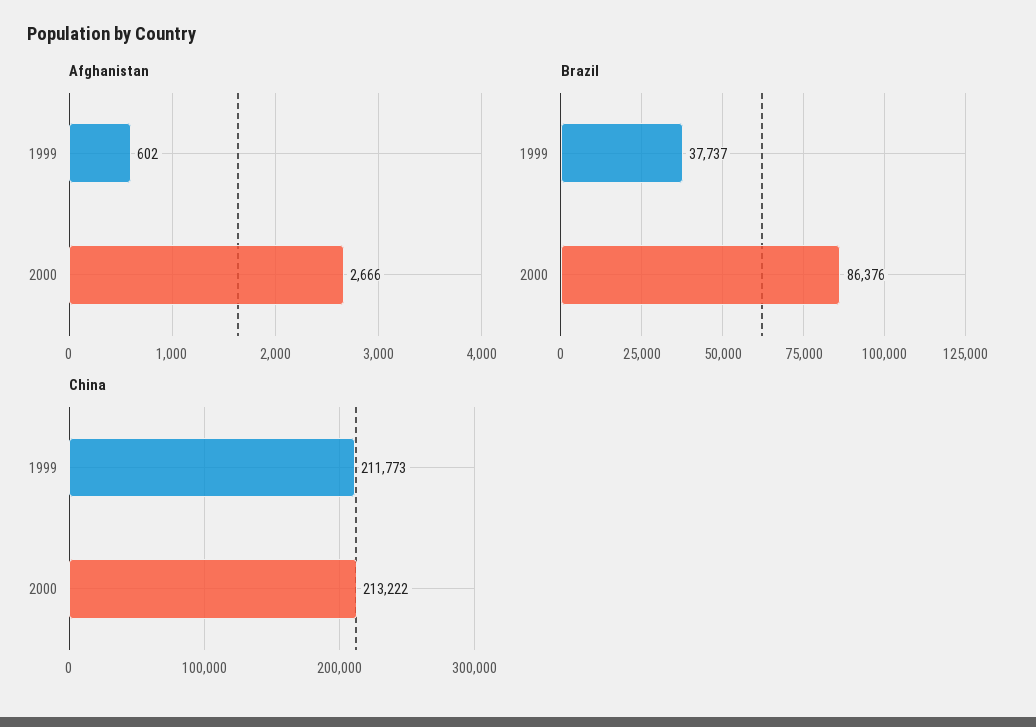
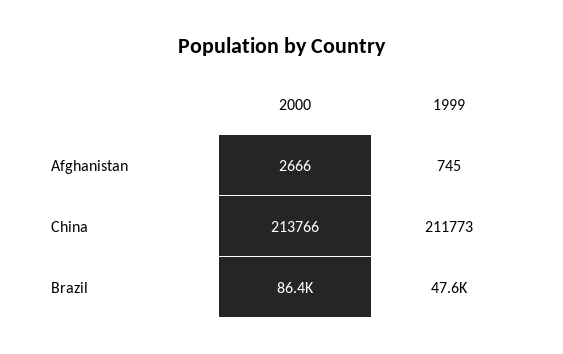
  {
    "Afghanistan": {
-     "1999": 602,
+     "1999": 745,
      "2000": 2666
    },
    "Brazil": {
-     "1999": 37737,
+     "1999": 47600,
      "2000": 86376
    },
    "China": {
      "1999": 211773,
-     "2000": 213222
+     "2000": 213766
    }
  }

